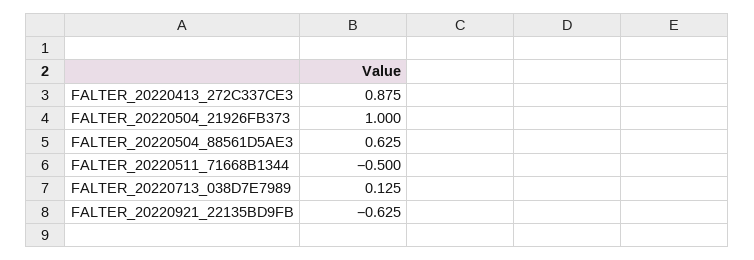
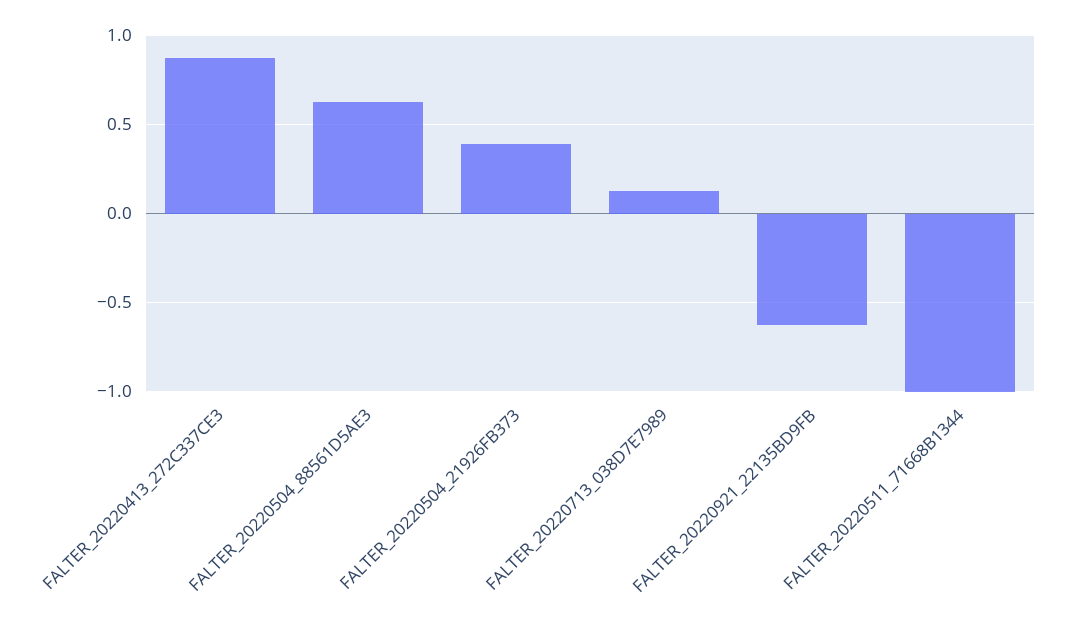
  {
    "FALTER_20220413_272C337CE3": 0.875,
-   "FALTER_20220504_21926FB373": 1,
+   "FALTER_20220504_21926FB373": 0.4,
    "FALTER_20220504_88561D5AE3": 0.625,
-   "FALTER_20220511_71668B1344": -0.5,
+   "FALTER_20220511_71668B1344": -1,
    "FALTER_20220713_038D7E7989": 0.125,
    "FALTER_20220921_22135BD9FB": -0.625
  }

